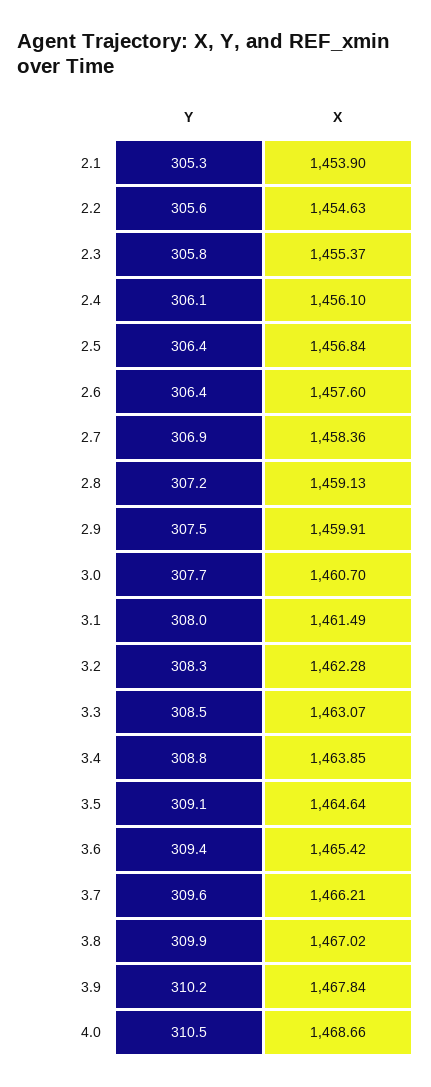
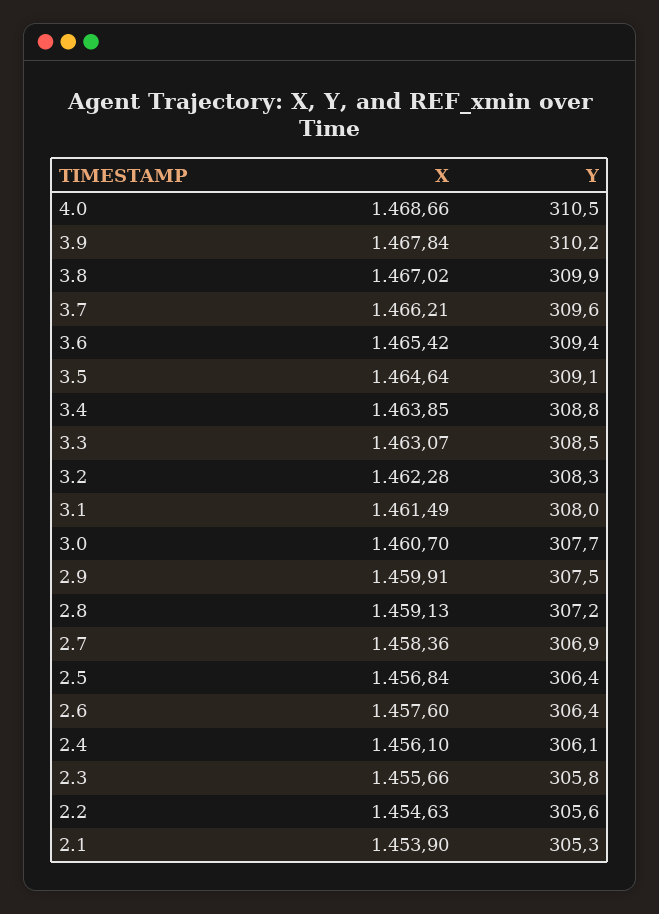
  {
    "Y": {
      "2.1": 305.3,
      "2.2": 305.6,
      "2.3": 305.8,
      "2.4": 306.1,
      "2.5": 306.4,
      "2.6": 306.4,
      "2.7": 306.9,
      "2.8": 307.2,
      "2.9": 307.5,
      "3.0": 307.7,
      "3.1": 308,
      "3.2": 308.3,
      "3.3": 308.5,
      "3.4": 308.8,
      "3.5": 309.1,
      "3.6": 309.4,
      "3.7": 309.6,
      "3.8": 309.9,
      "3.9": 310.2,
      "4.0": 310.5
    },
    "X": {
      "2.1": 1453.9,
      "2.2": 1454.63,
-     "2.3": 1455.37,
+     "2.3": 1455.66,
      "2.4": 1456.1,
      "2.5": 1456.84,
      "2.6": 1457.6,
      "2.7": 1458.36,
      "2.8": 1459.13,
      "2.9": 1459.91,
      "3.0": 1460.7,
      "3.1": 1461.49,
      "3.2": 1462.28,
      "3.3": 1463.07,
      "3.4": 1463.85,
      "3.5": 1464.64,
      "3.6": 1465.42,
      "3.7": 1466.21,
      "3.8": 1467.02,
      "3.9": 1467.84,
      "4.0": 1468.66
    }
  }

